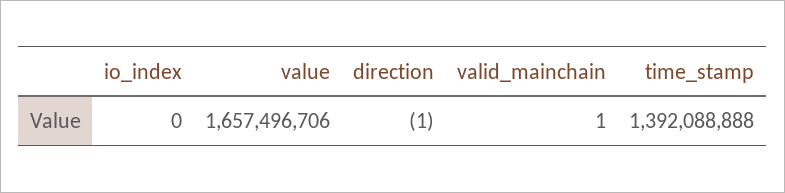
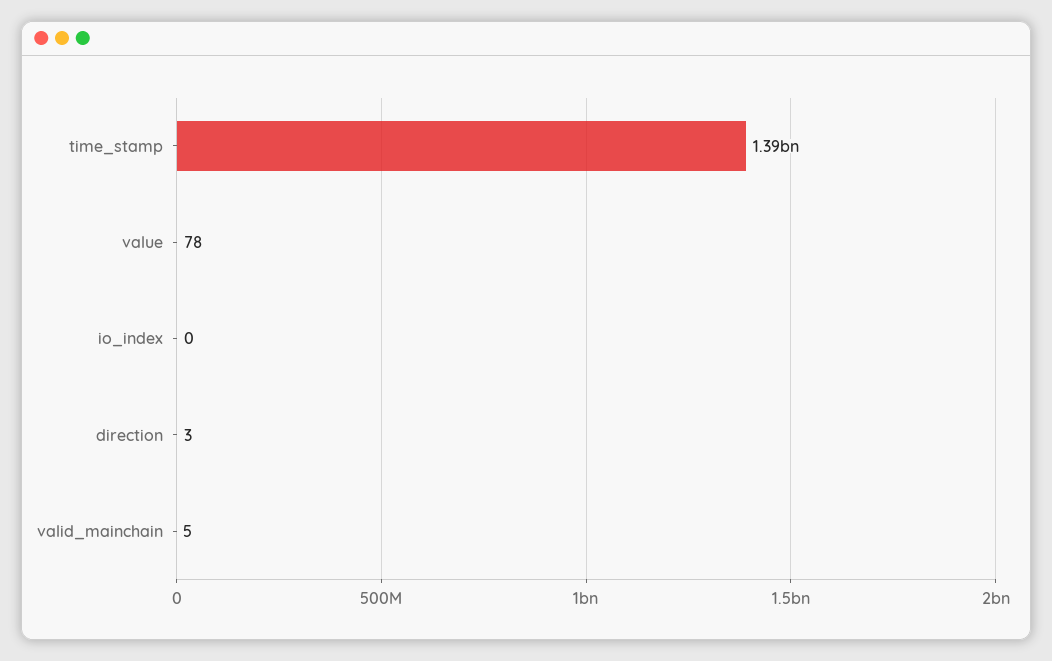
  {
    "io_index": 0,
-   "value": 1657496706,
+   "value": 78,
-   "direction": -1,
+   "direction": 3,
-   "valid_mainchain": 1,
+   "valid_mainchain": 5,
    "time_stamp": 1392088888
  }

